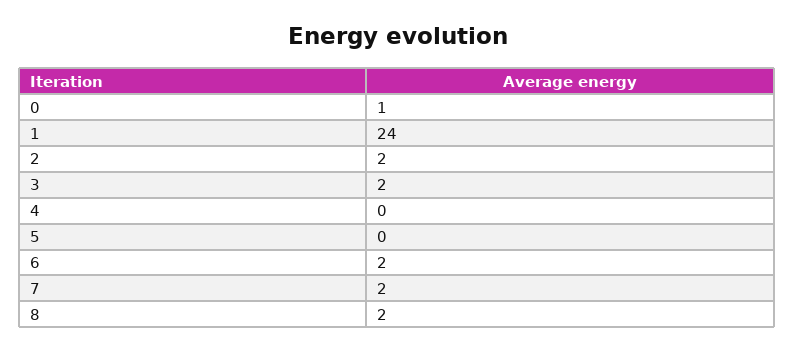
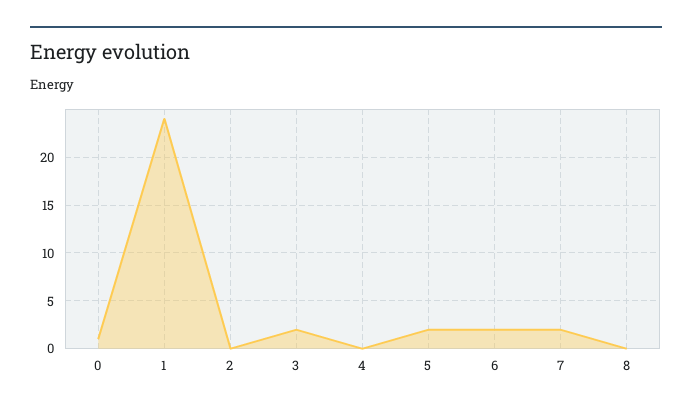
  {
    "0": 1,
    "1": 24,
-   "2": 2,
+   "2": 0,
    "3": 2,
    "4": 0,
-   "5": 0,
+   "5": 2,
    "6": 2,
    "7": 2,
-   "8": 2
+   "8": 0
  }

